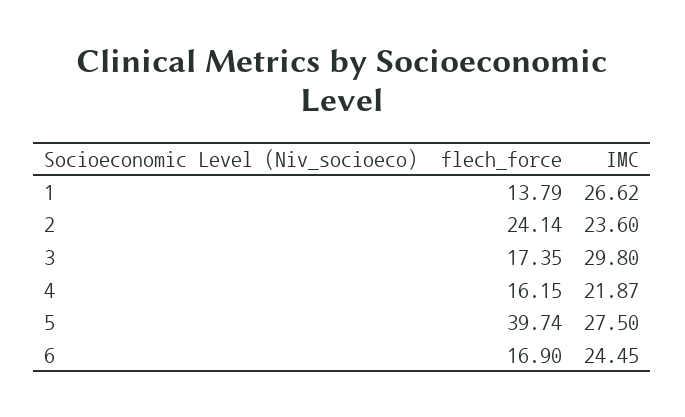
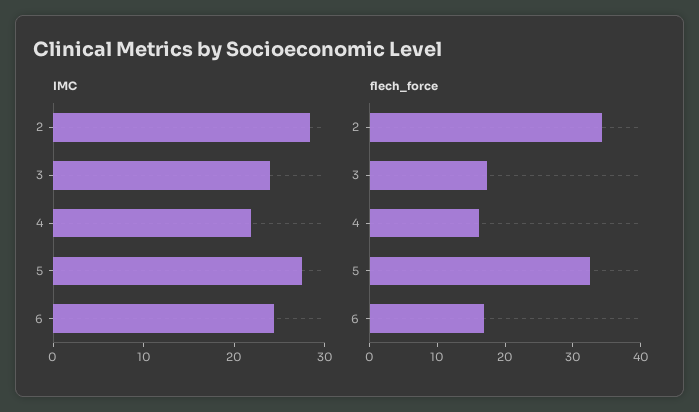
  {
    "flech_force": {
-     "1": 13.79,
-     "2": 24.14,
+     "2": 34,
      "3": 17.35,
      "4": 16.15,
-     "5": 39.74,
+     "5": 32,
      "6": 16.9
    },
    "IMC": {
-     "1": 26.62,
-     "2": 23.6,
+     "2": 28,
-     "3": 29.8,
+     "3": 24,
      "4": 21.87,
      "5": 27.5,
      "6": 24.45
    }
  }

